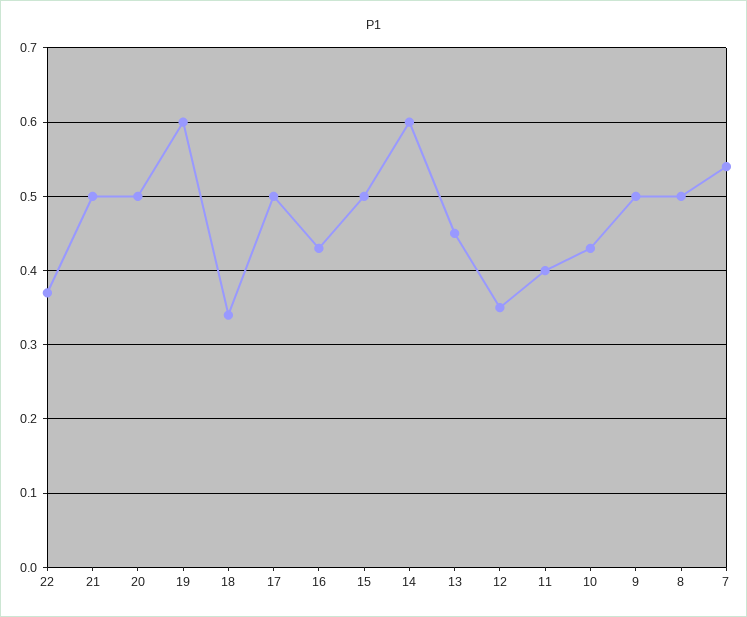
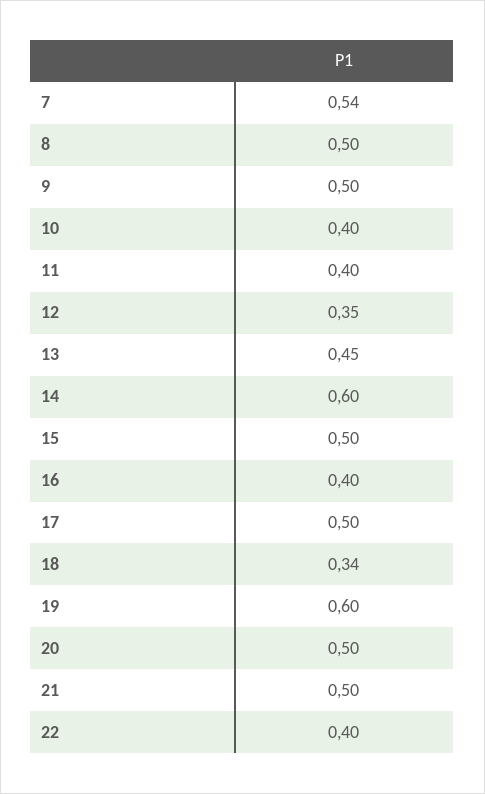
  {
-   "22": 0.37,
+   "22": 0.4,
    "21": 0.5,
    "20": 0.5,
    "19": 0.6,
    "18": 0.34,
    "17": 0.5,
-   "16": 0.43,
+   "16": 0.4,
    "15": 0.5,
    "14": 0.6,
    "13": 0.45,
    "12": 0.35,
    "11": 0.4,
-   "10": 0.43,
+   "10": 0.4,
    "9": 0.5,
    "8": 0.5,
    "7": 0.54
  }

